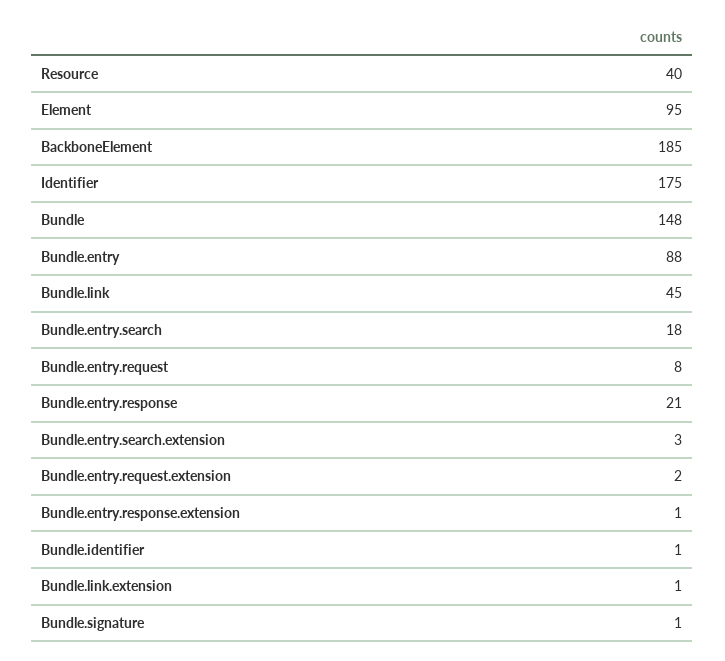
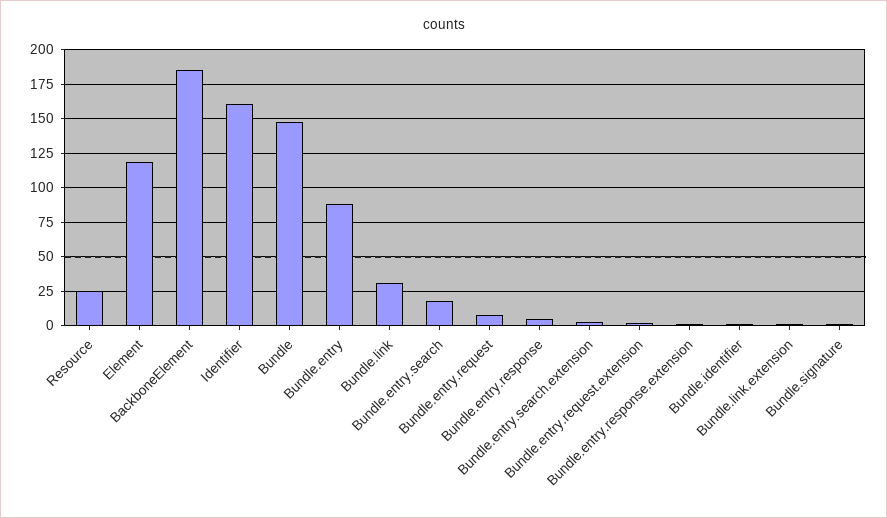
  {
-   "Resource": 40,
+   "Resource": 25,
-   "Element": 95,
+   "Element": 120,
    "BackboneElement": 185,
-   "Identifier": 175,
+   "Identifier": 160,
    "Bundle": 148,
    "Bundle.entry": 88,
-   "Bundle.link": 45,
+   "Bundle.link": 30,
    "Bundle.entry.search": 18,
    "Bundle.entry.request": 8,
-   "Bundle.entry.response": 21,
+   "Bundle.entry.response": 5,
    "Bundle.entry.search.extension": 3,
    "Bundle.entry.request.extension": 2,
    "Bundle.entry.response.extension": 1,
    "Bundle.identifier": 1,
    "Bundle.link.extension": 1,
    "Bundle.signature": 1
  }

